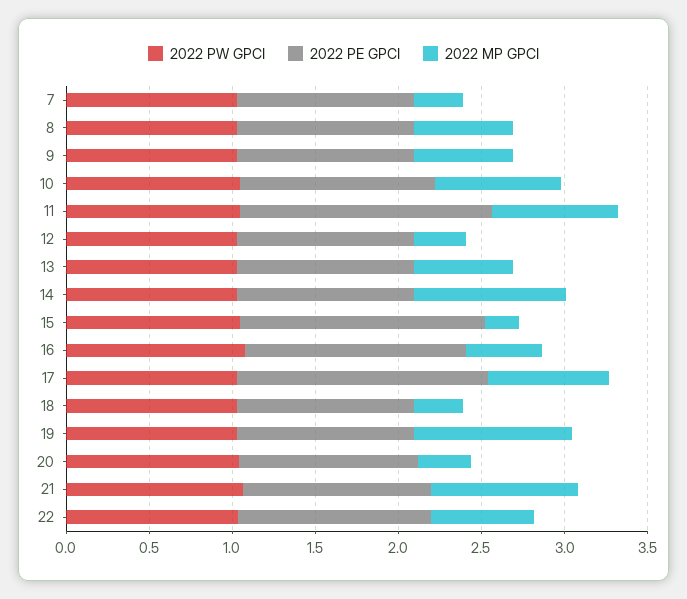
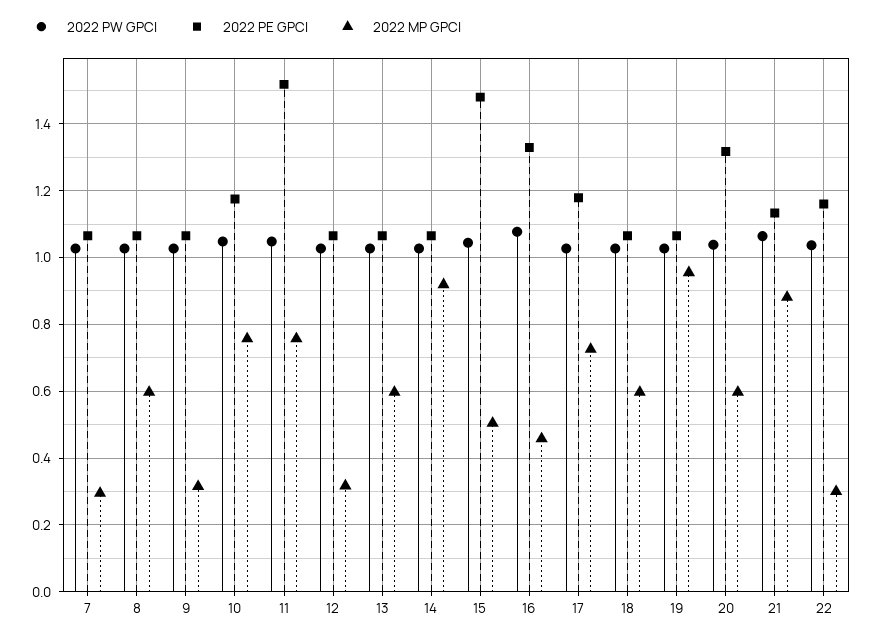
  {
    "2022 PW GPCI": {
      "7": 1.02,
      "8": 1.02,
      "9": 1.02,
      "10": 1.04,
      "11": 1.04,
      "12": 1.02,
      "13": 1.02,
      "14": 1.02,
      "15": 1.04,
      "16": 1.08,
      "17": 1.02,
      "18": 1.02,
      "19": 1.02,
      "20": 1.04,
      "21": 1.06,
      "22": 1.04
    },
    "2022 PE GPCI": {
      "7": 1.06,
      "8": 1.06,
      "9": 1.06,
      "10": 1.18,
      "11": 1.52,
      "12": 1.06,
      "13": 1.06,
      "14": 1.06,
      "15": 1.48,
      "16": 1.32,
-     "17": 1.5,
+     "17": 1.18,
      "18": 1.06,
      "19": 1.06,
-     "20": 1.1,
+     "20": 1.32,
      "21": 1.14,
      "22": 1.16
    },
    "2022 MP GPCI": {
      "7": 0.3,
      "8": 0.6,
-     "9": 0.6,
+     "9": 0.32,
      "10": 0.76,
      "11": 0.76,
      "12": 0.32,
      "13": 0.6,
      "14": 0.92,
-     "15": 0.2,
+     "15": 0.5,
      "16": 0.46,
      "17": 0.72,
-     "18": 0.3,
+     "18": 0.6,
      "19": 0.96,
-     "20": 0.3,
+     "20": 0.6,
      "21": 0.88,
-     "22": 0.6
+     "22": 0.3
    }
  }

